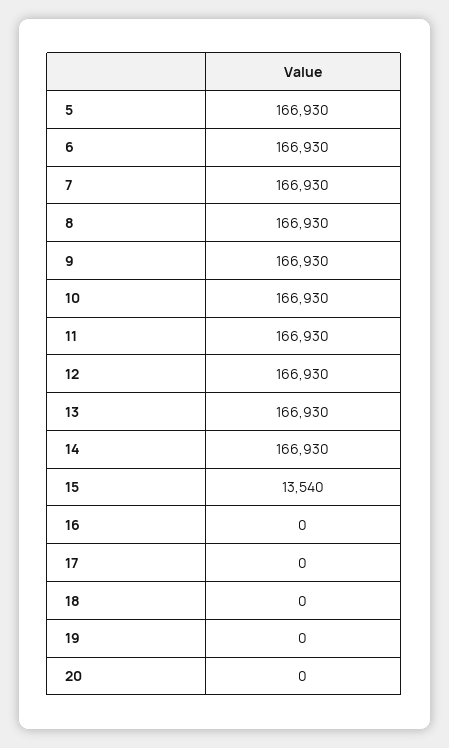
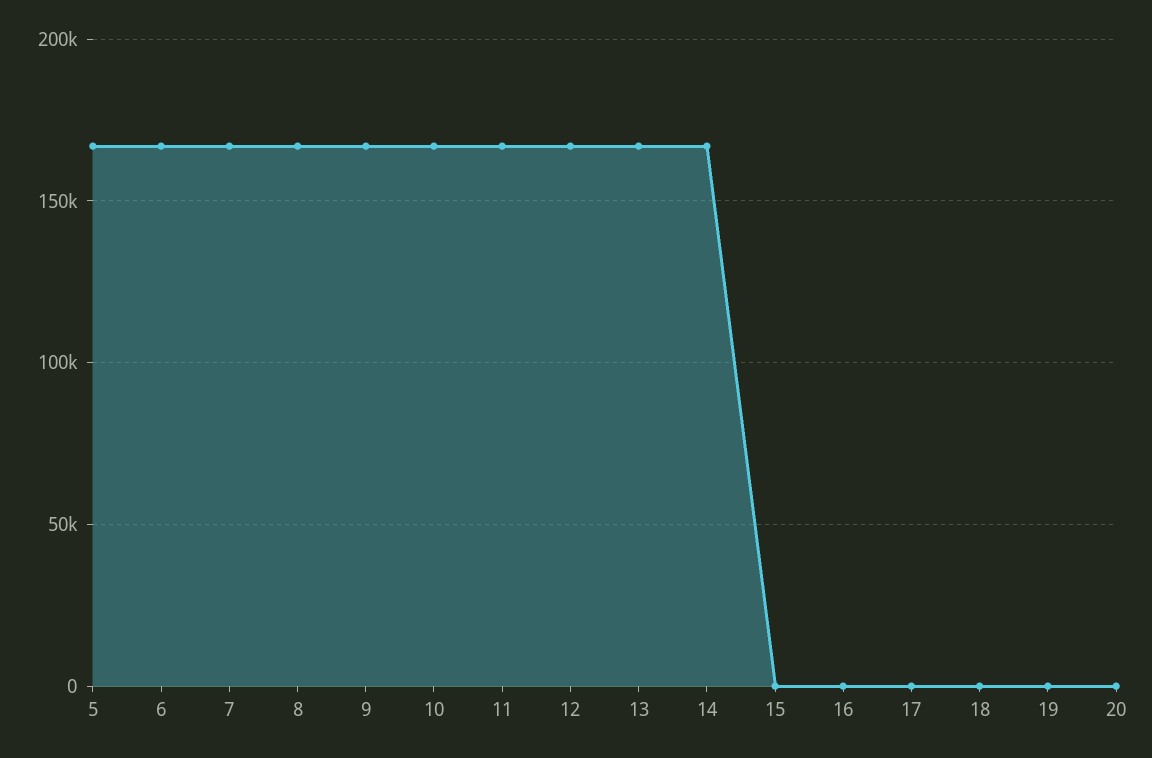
  {
    "5": 166930,
    "6": 166930,
    "7": 166930,
    "8": 166930,
    "9": 166930,
    "10": 166930,
    "11": 166930,
    "12": 166930,
    "13": 166930,
    "14": 166930,
-   "15": 13540,
+   "15": 0,
    "16": 0,
    "17": 0,
    "18": 0,
    "19": 0,
    "20": 0
  }

